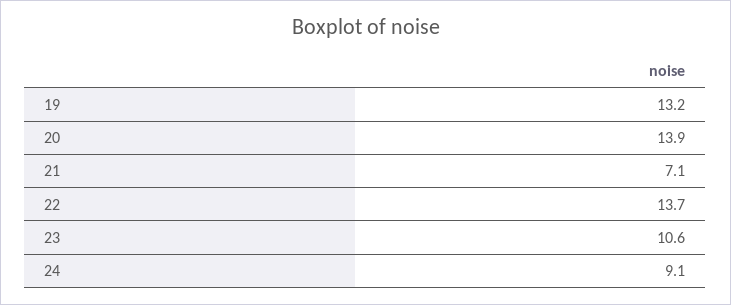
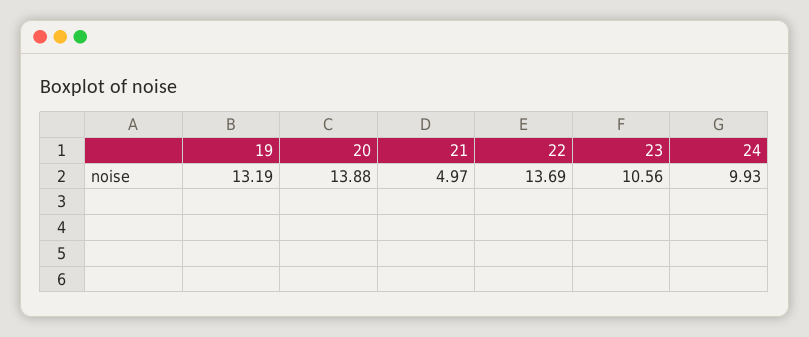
  {
    "19": 13.19,
    "20": 13.88,
-   "21": 7.1,
+   "21": 4.97,
    "22": 13.69,
    "23": 10.56,
-   "24": 9.1
+   "24": 9.93
  }

